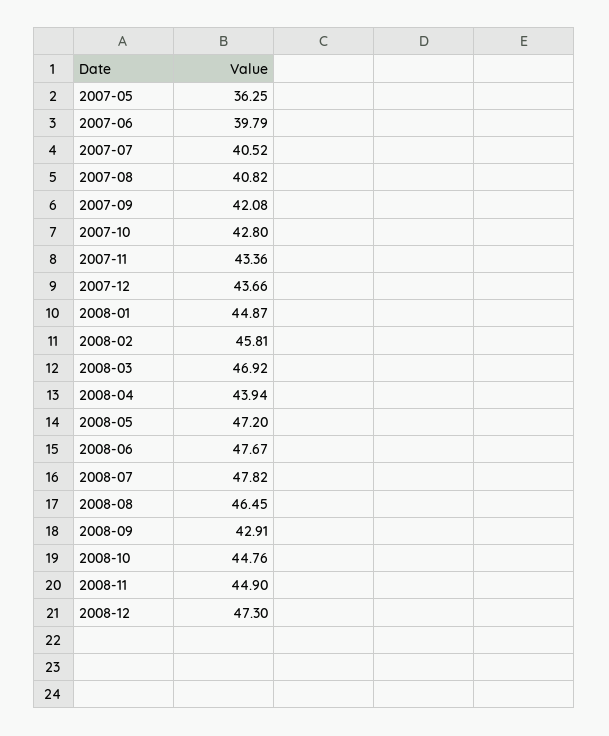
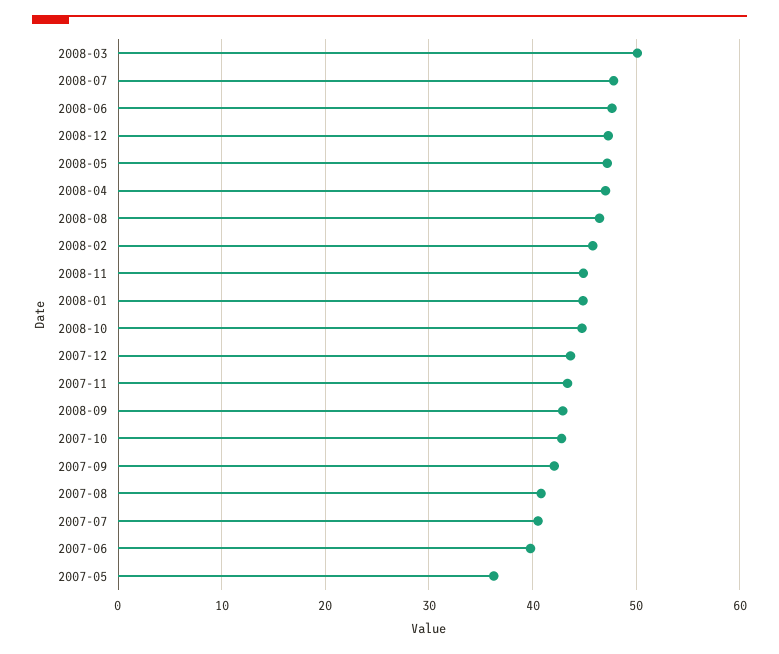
  {
    "2007-05": 36.25,
    "2007-06": 39.79,
    "2007-07": 40.52,
    "2007-08": 40.82,
    "2007-09": 42.08,
    "2007-10": 42.8,
    "2007-11": 43.36,
    "2007-12": 43.66,
    "2008-01": 44.87,
    "2008-02": 45.81,
-   "2008-03": 46.92,
+   "2008-03": 50,
-   "2008-04": 43.94,
+   "2008-04": 47,
    "2008-05": 47.2,
    "2008-06": 47.67,
    "2008-07": 47.82,
    "2008-08": 46.45,
    "2008-09": 42.91,
    "2008-10": 44.76,
    "2008-11": 44.9,
    "2008-12": 47.3
  }

